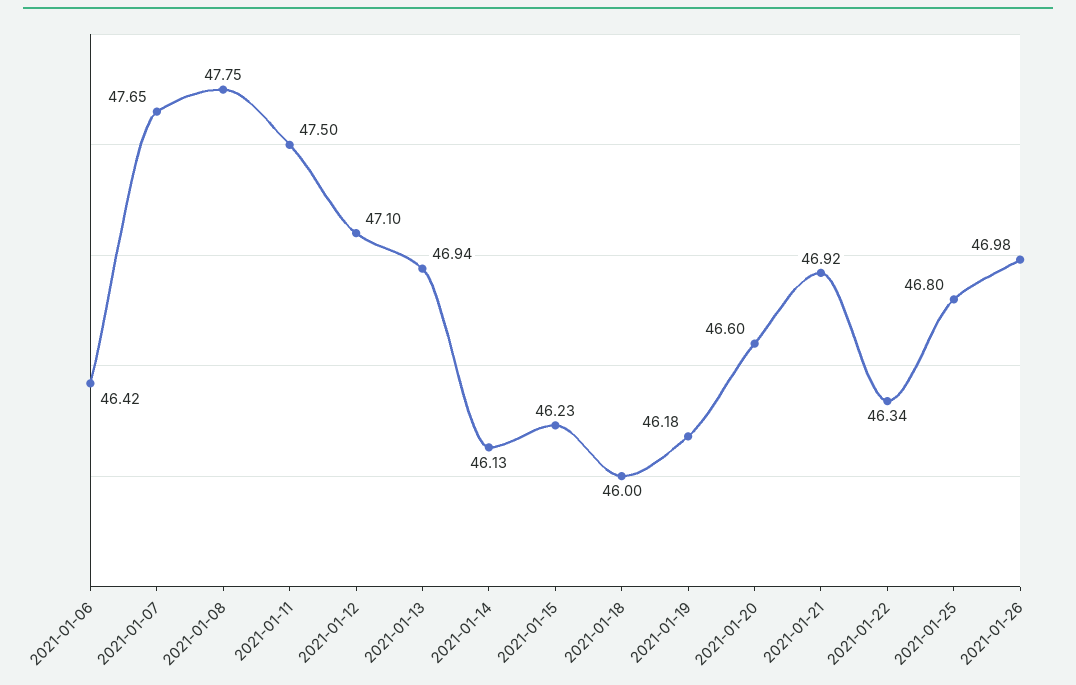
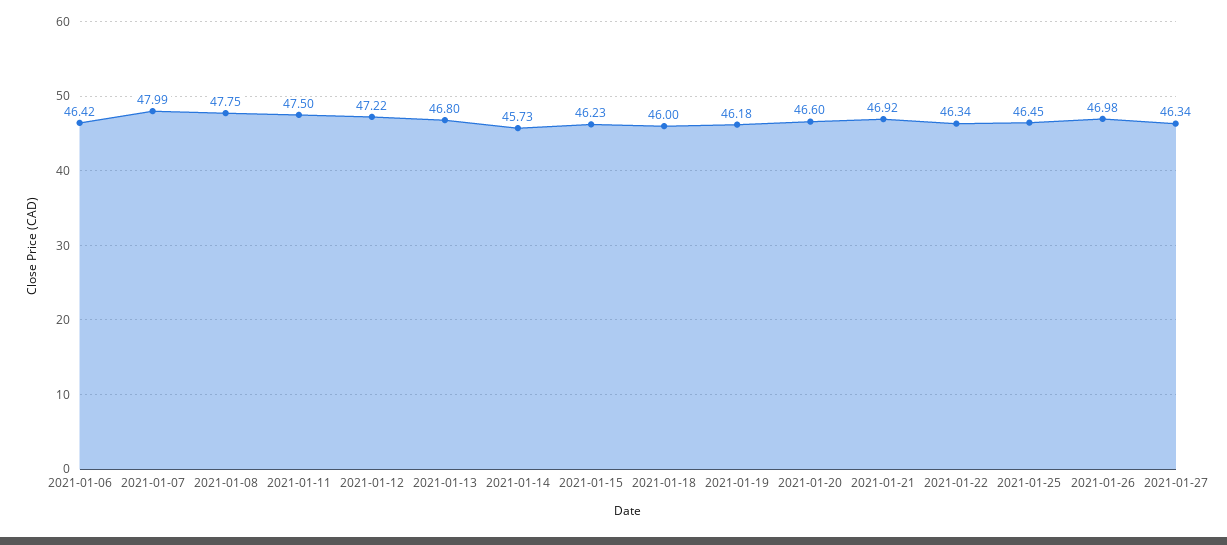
  {
    "2021-01-06": 46.42,
-   "2021-01-07": 47.65,
+   "2021-01-07": 47.99,
    "2021-01-08": 47.75,
    "2021-01-11": 47.5,
-   "2021-01-12": 47.1,
+   "2021-01-12": 47.22,
-   "2021-01-13": 46.94,
+   "2021-01-13": 46.8,
-   "2021-01-14": 46.13,
+   "2021-01-14": 45.73,
    "2021-01-15": 46.23,
    "2021-01-18": 46,
    "2021-01-19": 46.18,
    "2021-01-20": 46.6,
    "2021-01-21": 46.92,
    "2021-01-22": 46.34,
-   "2021-01-25": 46.8,
+   "2021-01-25": 46.45,
-   "2021-01-26": 46.98
+   "2021-01-26": 46.98,
+   "2021-01-27": 46.34
  }

